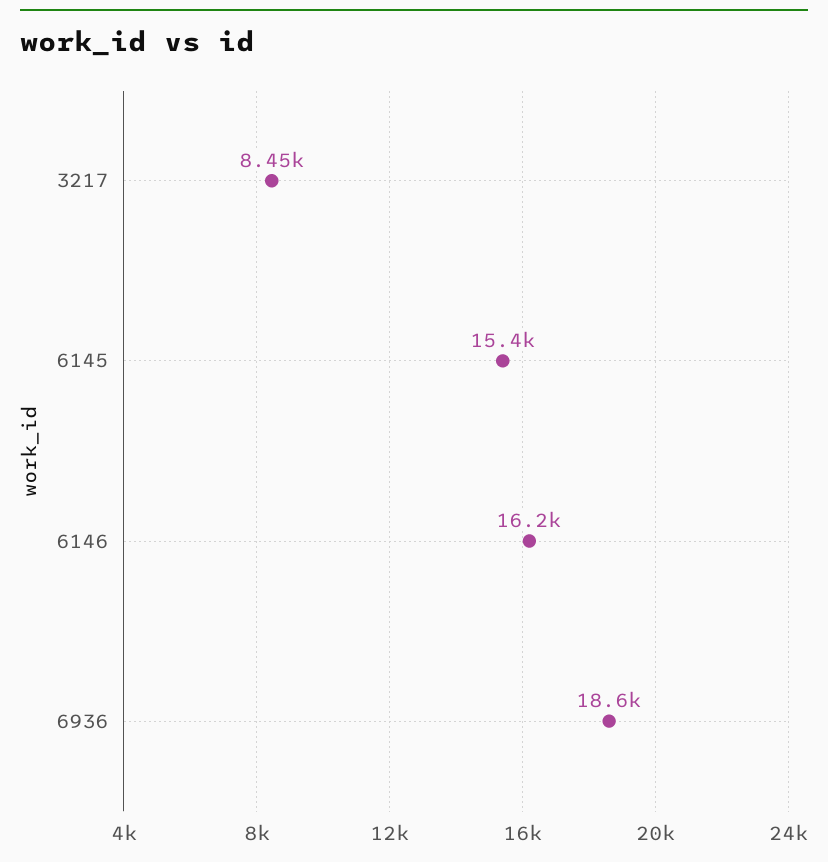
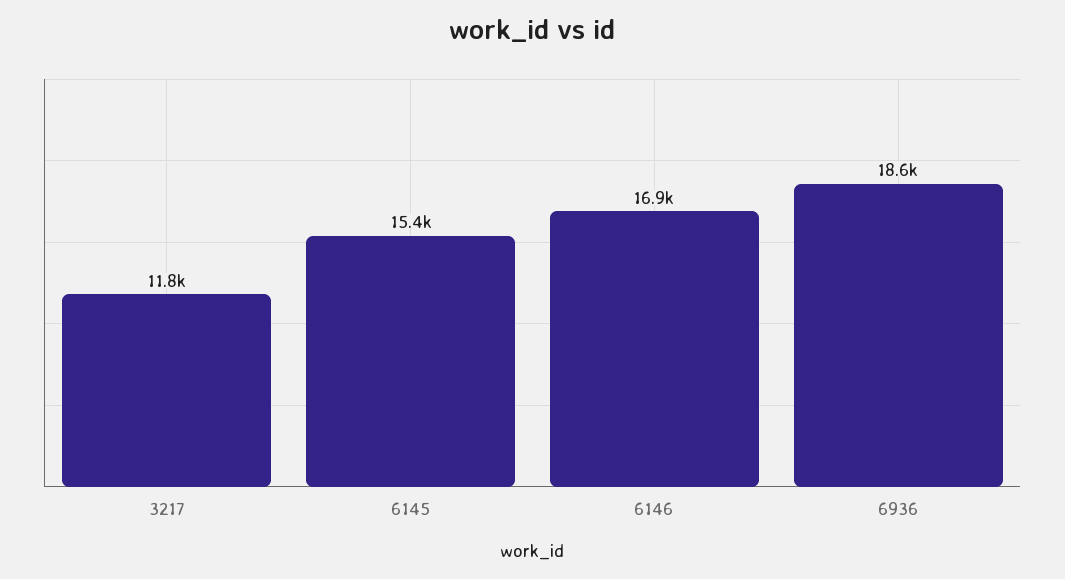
  {
-   "3217": 8450,
+   "3217": 11800,
    "6145": 15400,
-   "6146": 16200,
+   "6146": 16900,
    "6936": 18600
  }

